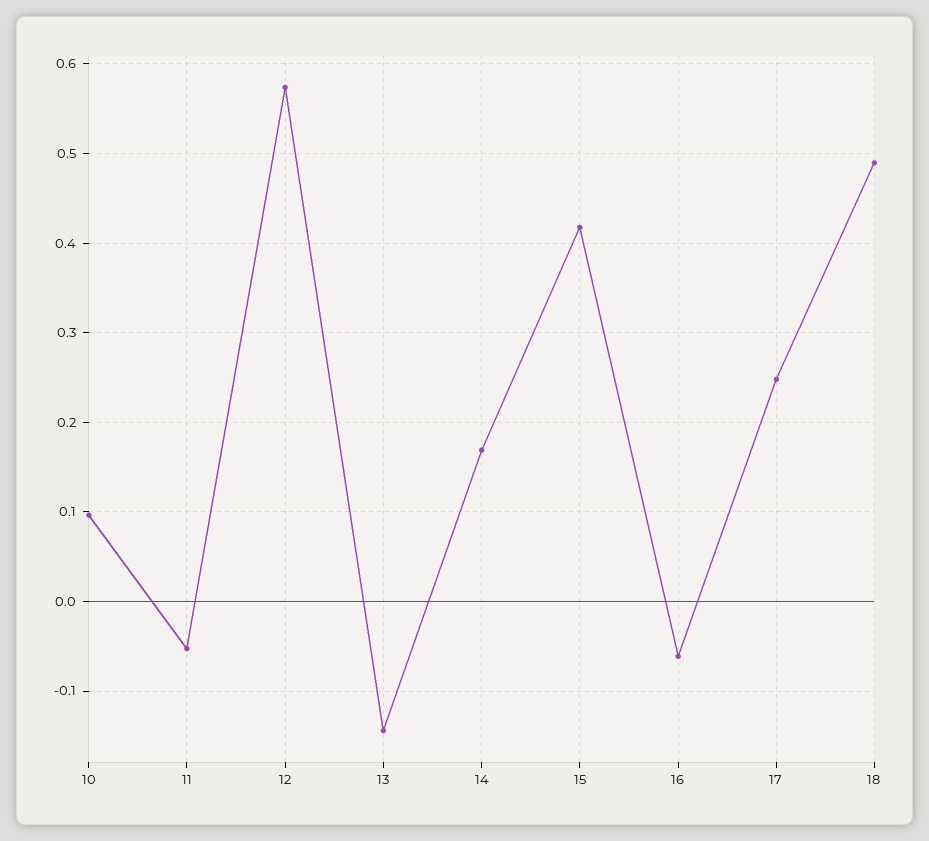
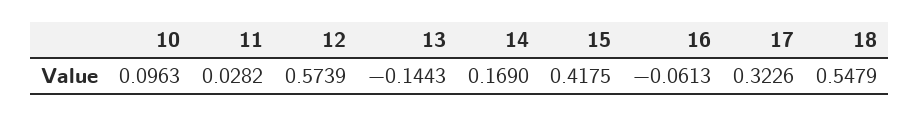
  {
    "10": 0.0963,
-   "11": -0.05,
+   "11": 0.0282,
    "12": 0.5739,
    "13": -0.1443,
    "14": 0.169,
    "15": 0.4175,
    "16": -0.0613,
-   "17": 0.25,
+   "17": 0.3226,
-   "18": 0.49
+   "18": 0.5479
  }

